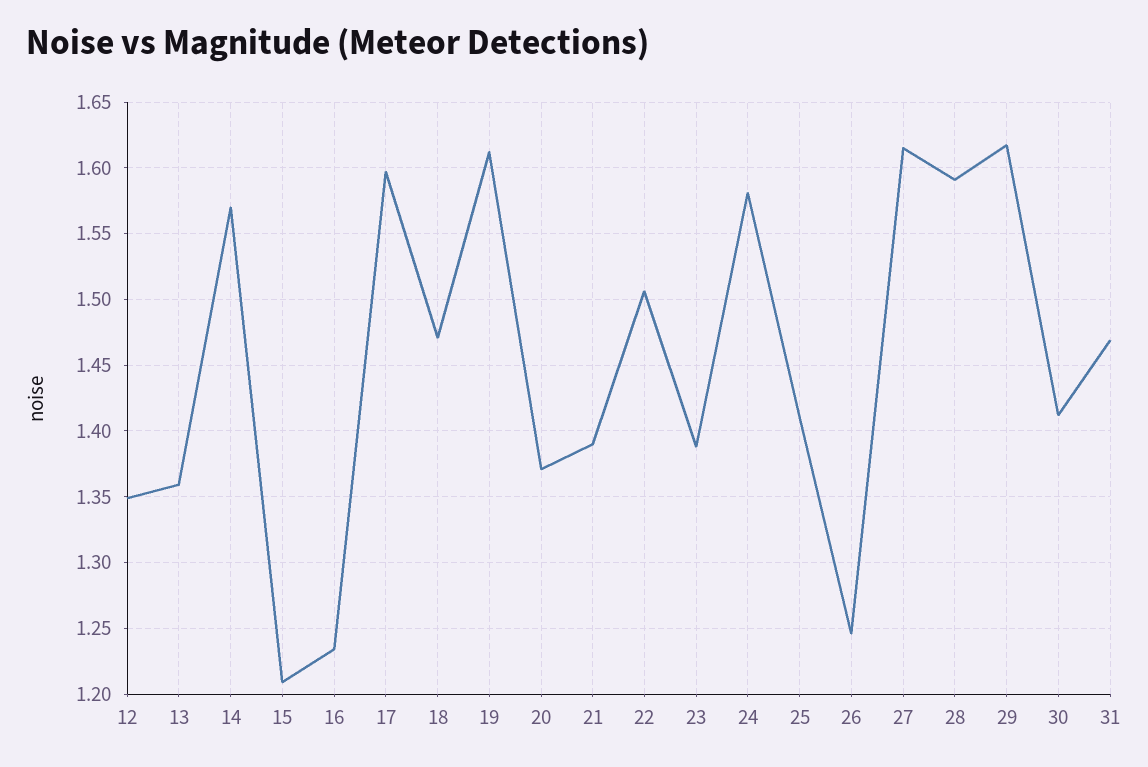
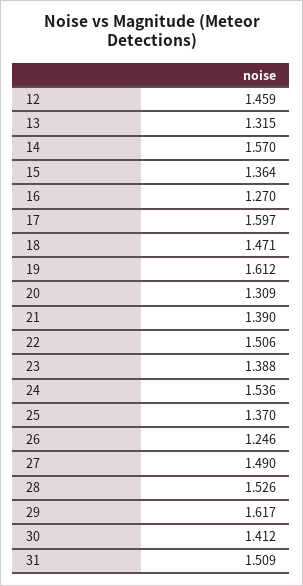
  {
-   "12": 1.35,
+   "12": 1.459,
-   "13": 1.36,
+   "13": 1.315,
    "14": 1.57,
-   "15": 1.21,
+   "15": 1.364,
-   "16": 1.235,
+   "16": 1.27,
    "17": 1.597,
    "18": 1.471,
    "19": 1.612,
-   "20": 1.37,
+   "20": 1.309,
    "21": 1.39,
    "22": 1.506,
    "23": 1.388,
-   "24": 1.58,
+   "24": 1.536,
-   "25": 1.41,
+   "25": 1.37,
    "26": 1.246,
-   "27": 1.615,
+   "27": 1.49,
-   "28": 1.59,
+   "28": 1.526,
    "29": 1.617,
    "30": 1.412,
-   "31": 1.47
+   "31": 1.509
  }

